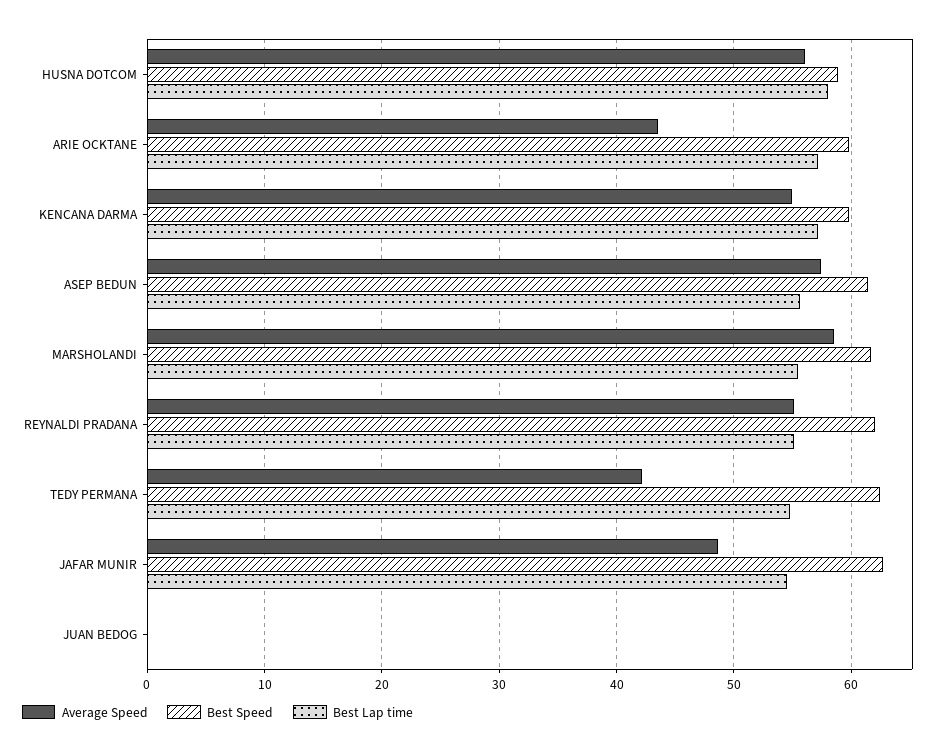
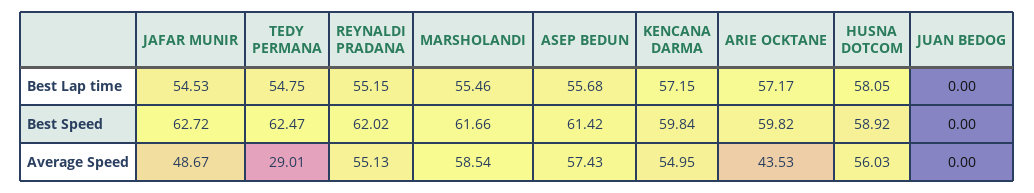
  {
    "Average Speed": {
      "HUSNA DOTCOM": 56.03,
      "ARIE OCKTANE": 43.53,
      "KENCANA DARMA": 54.95,
      "ASEP BEDUN": 57.43,
      "MARSHOLANDI": 58.54,
      "REYNALDI PRADANA": 55.13,
-     "TEDY PERMANA": 42,
+     "TEDY PERMANA": 29.01,
      "JAFAR MUNIR": 48.67,
      "JUAN BEDOG": 0
    },
    "Best Speed": {
      "HUSNA DOTCOM": 58.92,
      "ARIE OCKTANE": 59.82,
      "KENCANA DARMA": 59.84,
      "ASEP BEDUN": 61.42,
      "MARSHOLANDI": 61.66,
      "REYNALDI PRADANA": 62.02,
      "TEDY PERMANA": 62.47,
      "JAFAR MUNIR": 62.72,
      "JUAN BEDOG": 0
    },
    "Best Lap time": {
      "HUSNA DOTCOM": 58.05,
      "ARIE OCKTANE": 57.17,
      "KENCANA DARMA": 57.15,
      "ASEP BEDUN": 55.68,
      "MARSHOLANDI": 55.46,
      "REYNALDI PRADANA": 55.15,
      "TEDY PERMANA": 54.75,
      "JAFAR MUNIR": 54.53,
      "JUAN BEDOG": 0
    }
  }

